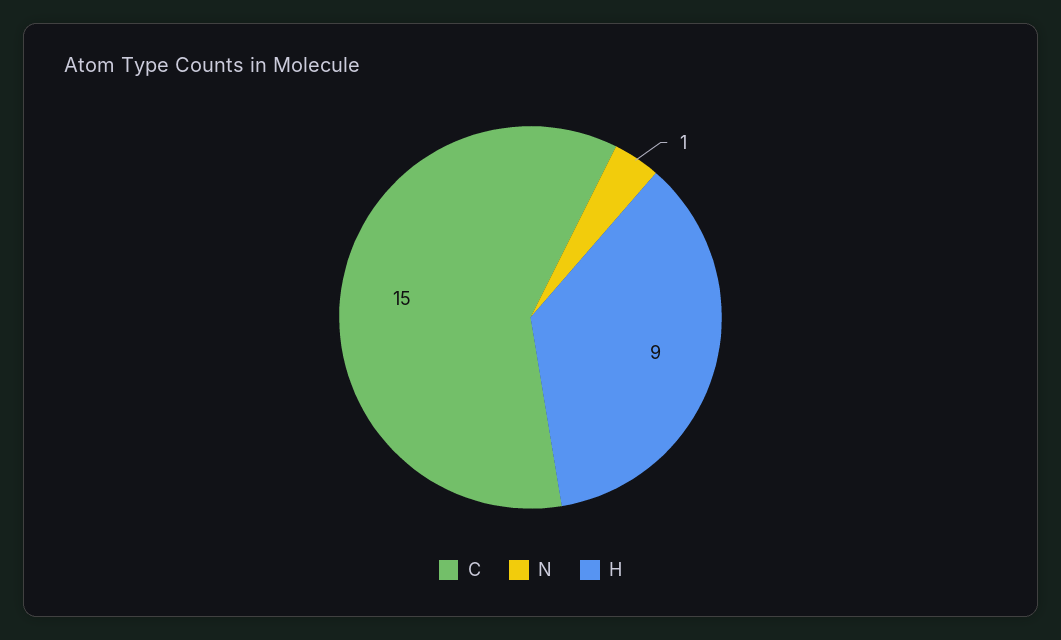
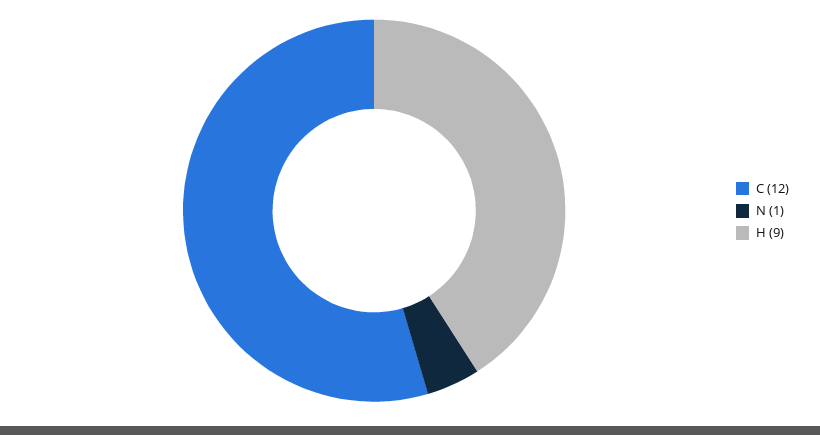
  {
-   "C": 15,
+   "C": 12,
    "N": 1,
    "H": 9
  }

